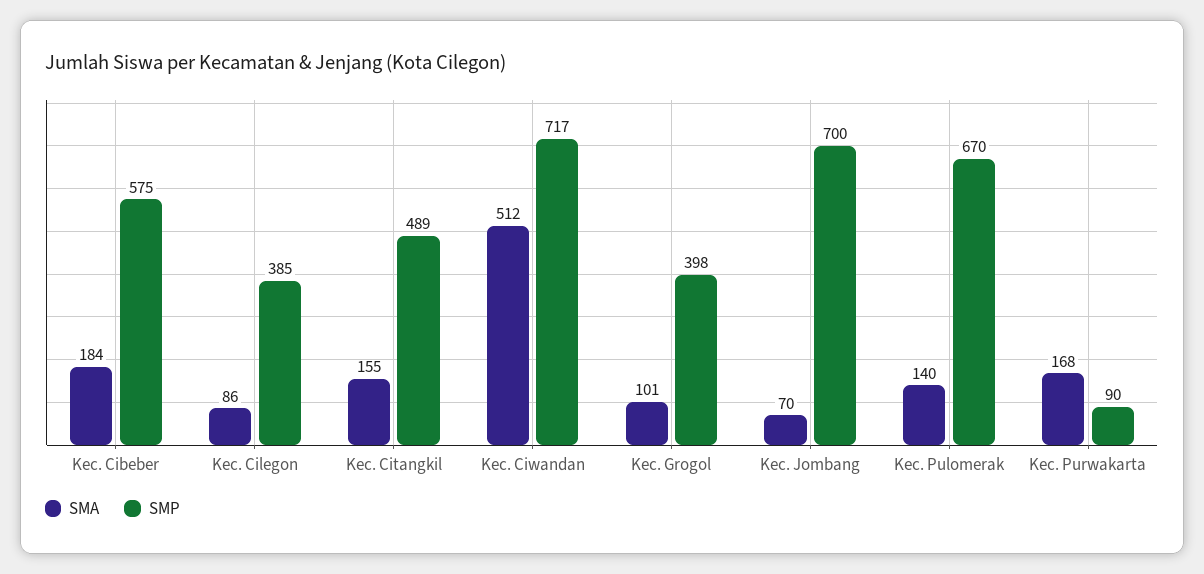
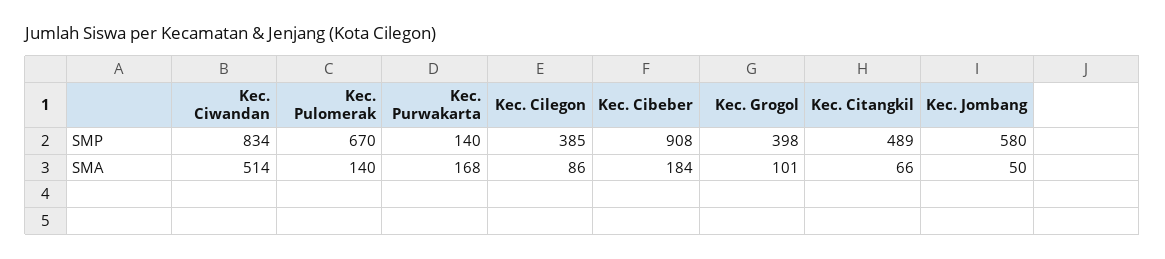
  {
    "SMA": {
      "Kec. Cibeber": 184,
      "Kec. Cilegon": 86,
-     "Kec. Citangkil": 155,
+     "Kec. Citangkil": 66,
-     "Kec. Ciwandan": 512,
+     "Kec. Ciwandan": 514,
      "Kec. Grogol": 101,
-     "Kec. Jombang": 70,
+     "Kec. Jombang": 50,
      "Kec. Pulomerak": 140,
      "Kec. Purwakarta": 168
    },
    "SMP": {
-     "Kec. Cibeber": 575,
+     "Kec. Cibeber": 908,
      "Kec. Cilegon": 385,
      "Kec. Citangkil": 489,
-     "Kec. Ciwandan": 717,
+     "Kec. Ciwandan": 834,
      "Kec. Grogol": 398,
-     "Kec. Jombang": 700,
+     "Kec. Jombang": 580,
      "Kec. Pulomerak": 670,
-     "Kec. Purwakarta": 90
+     "Kec. Purwakarta": 140
    }
  }

